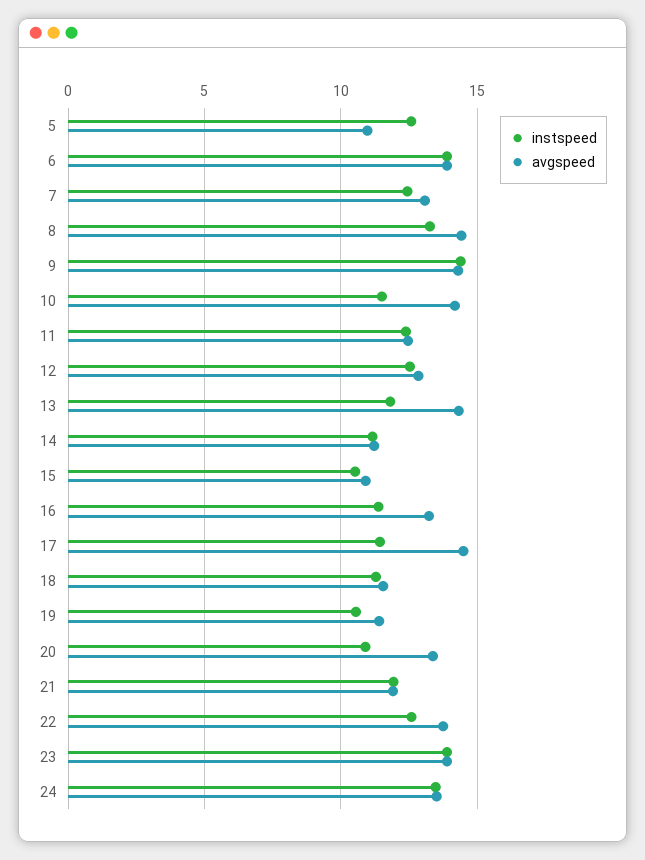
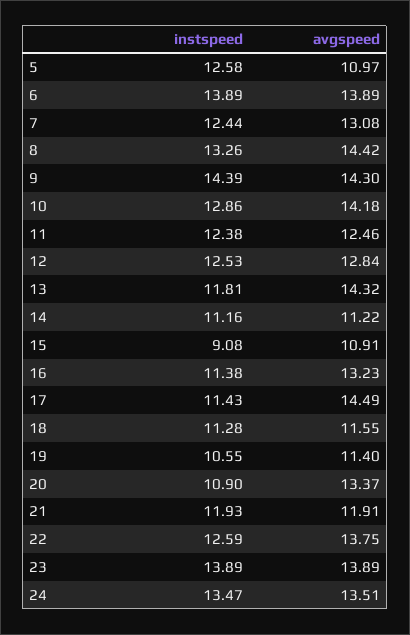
  {
    "instspeed": {
      "5": 12.58,
      "6": 13.89,
      "7": 12.44,
      "8": 13.26,
      "9": 14.39,
-     "10": 11.5,
+     "10": 12.86,
      "11": 12.38,
      "12": 12.53,
      "13": 11.81,
      "14": 11.16,
-     "15": 10.5,
+     "15": 9.08,
      "16": 11.38,
      "17": 11.43,
      "18": 11.28,
      "19": 10.55,
      "20": 10.9,
      "21": 11.93,
      "22": 12.59,
      "23": 13.89,
      "24": 13.47
    },
    "avgspeed": {
      "5": 10.97,
      "6": 13.89,
      "7": 13.08,
      "8": 14.42,
      "9": 14.3,
      "10": 14.18,
      "11": 12.46,
      "12": 12.84,
      "13": 14.32,
      "14": 11.22,
      "15": 10.91,
      "16": 13.23,
      "17": 14.49,
      "18": 11.55,
      "19": 11.4,
      "20": 13.37,
      "21": 11.91,
      "22": 13.75,
      "23": 13.89,
      "24": 13.51
    }
  }

